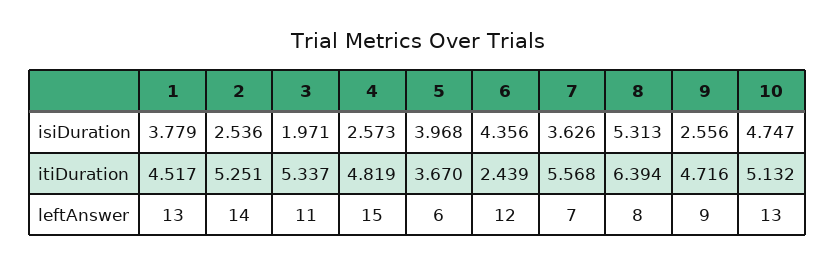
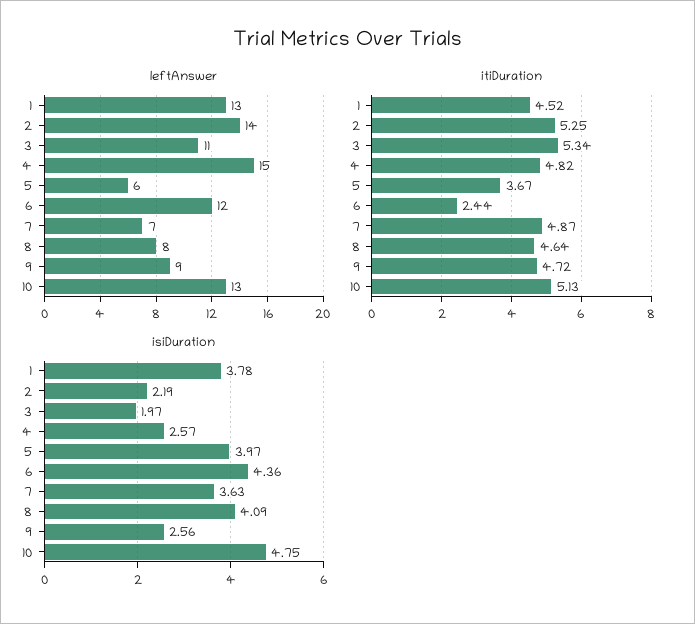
  {
    "isiDuration": {
      "1": 3.779,
-     "2": 2.536,
+     "2": 2.19,
      "3": 1.971,
      "4": 2.573,
      "5": 3.968,
      "6": 4.356,
      "7": 3.626,
-     "8": 5.313,
+     "8": 4.09,
      "9": 2.556,
      "10": 4.747
    },
    "itiDuration": {
      "1": 4.517,
      "2": 5.251,
      "3": 5.337,
      "4": 4.819,
      "5": 3.67,
      "6": 2.439,
-     "7": 5.568,
+     "7": 4.87,
-     "8": 6.394,
+     "8": 4.64,
      "9": 4.716,
      "10": 5.132
    },
    "leftAnswer": {
      "1": 13,
      "2": 14,
      "3": 11,
      "4": 15,
      "5": 6,
      "6": 12,
      "7": 7,
      "8": 8,
      "9": 9,
      "10": 13
    }
  }

